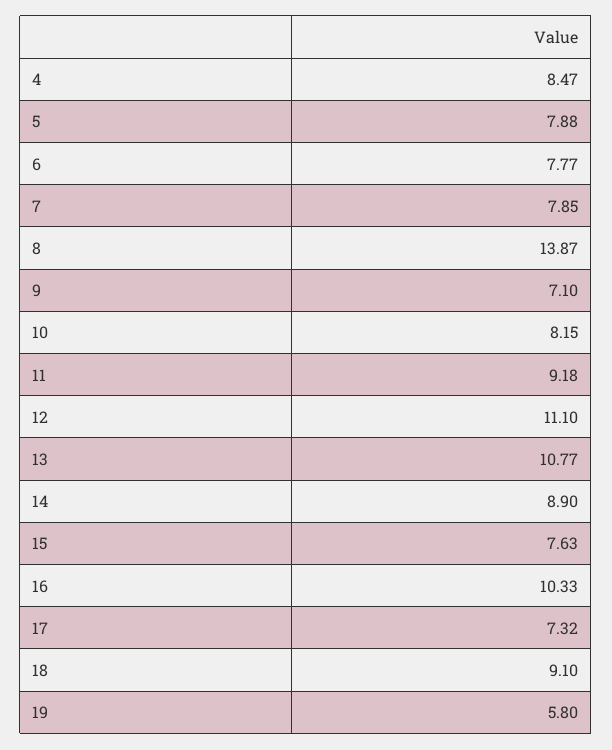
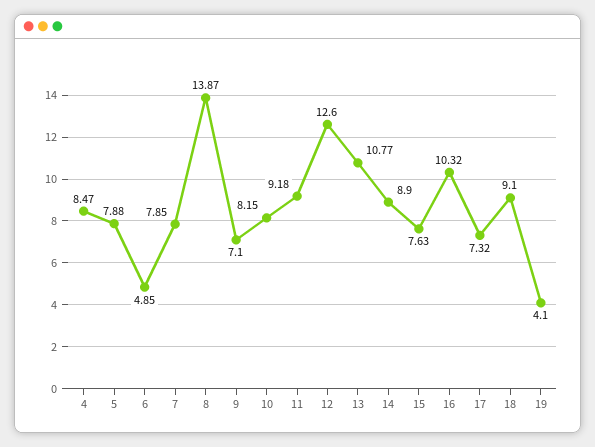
  {
    "4": 8.47,
    "5": 7.88,
-   "6": 7.77,
+   "6": 4.85,
    "7": 7.85,
    "8": 13.87,
    "9": 7.1,
    "10": 8.15,
    "11": 9.18,
-   "12": 11.1,
+   "12": 12.6,
    "13": 10.77,
    "14": 8.9,
    "15": 7.63,
-   "16": 10.33,
+   "16": 10.32,
    "17": 7.32,
    "18": 9.1,
-   "19": 5.8
+   "19": 4.1
  }

